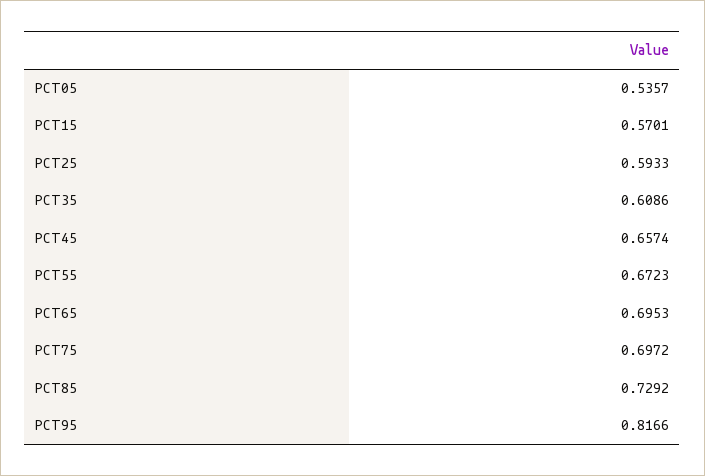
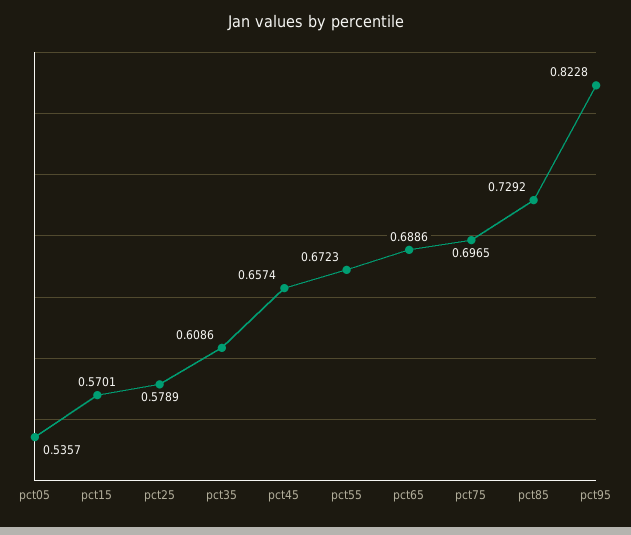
  {
    "PCT05": 0.5357,
    "PCT15": 0.5701,
-   "PCT25": 0.5933,
+   "PCT25": 0.5789,
    "PCT35": 0.6086,
    "PCT45": 0.6574,
    "PCT55": 0.6723,
-   "PCT65": 0.6953,
+   "PCT65": 0.6886,
-   "PCT75": 0.6972,
+   "PCT75": 0.6965,
    "PCT85": 0.7292,
-   "PCT95": 0.8166
+   "PCT95": 0.8228
  }

